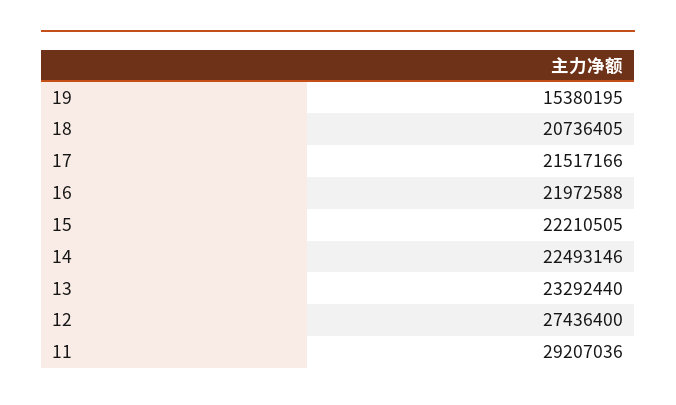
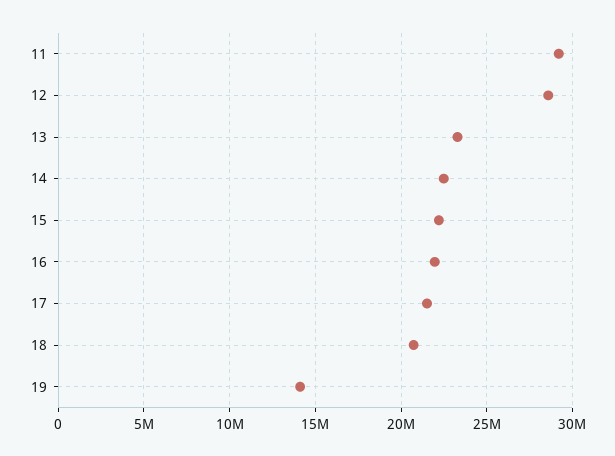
  {
-   "19": 15380195,
+   "19": 14000000,
    "18": 20736405,
    "17": 21517166,
    "16": 21972588,
    "15": 22210505,
    "14": 22493146,
    "13": 23292440,
-   "12": 27436400,
+   "12": 28500000,
    "11": 29207036
  }

